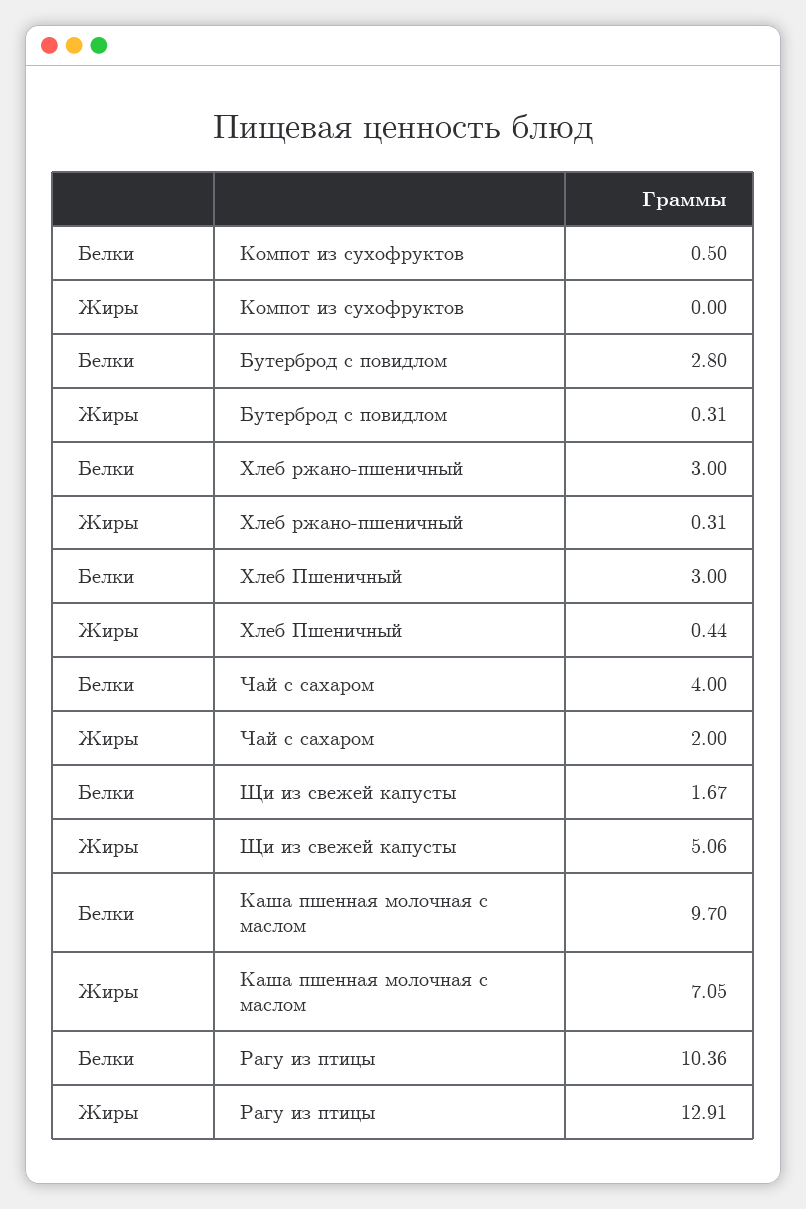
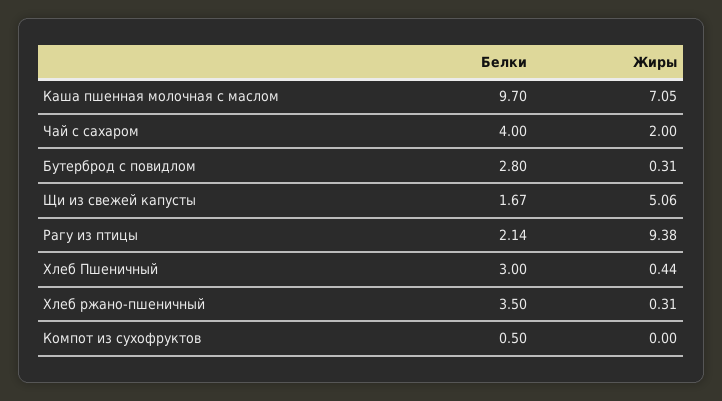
  {
    "Белки": {
      "Компот из сухофруктов": 0.5,
      "Бутерброд с повидлом": 2.8,
-     "Хлеб ржано-пшеничный": 3,
+     "Хлеб ржано-пшеничный": 3.5,
      "Хлеб Пшеничный": 3,
      "Чай с сахаром": 4,
      "Щи из свежей капусты": 1.67,
      "Каша пшенная молочная с маслом": 9.7,
-     "Рагу из птицы": 10.36
+     "Рагу из птицы": 2.14
    },
    "Жиры": {
      "Компот из сухофруктов": 0,
      "Бутерброд с повидлом": 0.31,
      "Хлеб ржано-пшеничный": 0.31,
      "Хлеб Пшеничный": 0.44,
      "Чай с сахаром": 2,
      "Щи из свежей капусты": 5.06,
      "Каша пшенная молочная с маслом": 7.05,
-     "Рагу из птицы": 12.91
+     "Рагу из птицы": 9.38
    }
  }

